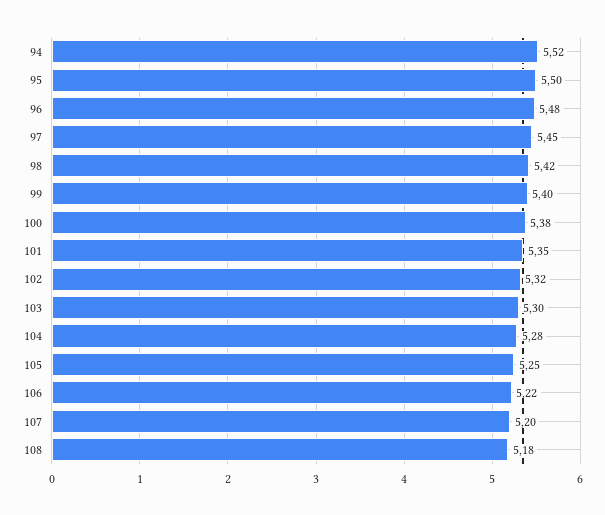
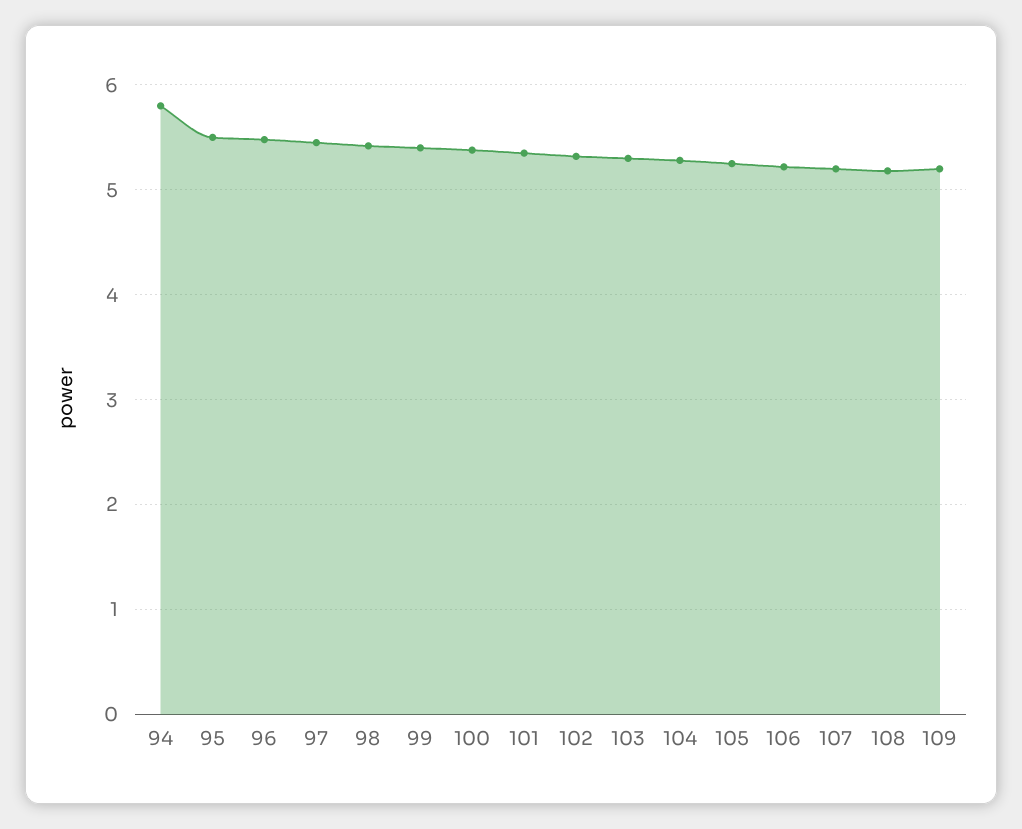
  {
-   "94": 5.52,
+   "94": 5.8,
    "95": 5.5,
    "96": 5.48,
    "97": 5.45,
    "98": 5.42,
    "99": 5.4,
    "100": 5.38,
    "101": 5.35,
    "102": 5.32,
    "103": 5.3,
    "104": 5.28,
    "105": 5.25,
    "106": 5.22,
    "107": 5.2,
-   "108": 5.18
+   "108": 5.18,
+   "109": 5.2
  }

